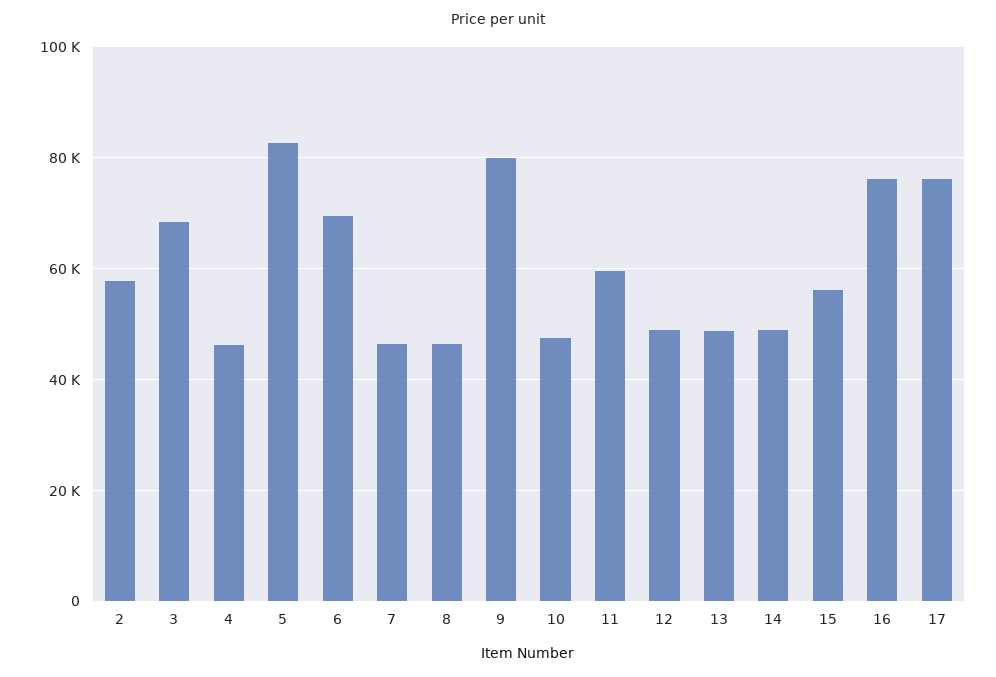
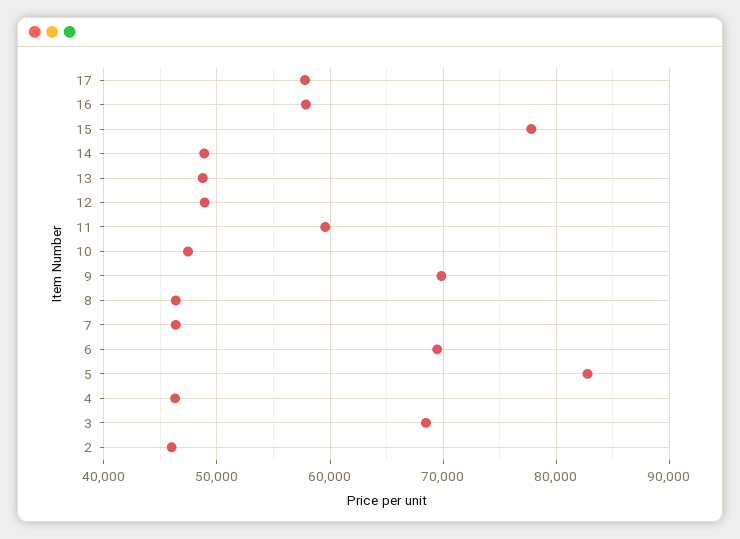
  {
-   "2": 58000,
+   "2": 46000,
    "3": 68000,
    "4": 46000,
    "5": 83000,
    "6": 69000,
    "7": 46000,
    "8": 46000,
-   "9": 80000,
+   "9": 70000,
    "10": 47000,
    "11": 60000,
    "12": 49000,
    "13": 49000,
    "14": 49000,
-   "15": 56000,
+   "15": 78000,
-   "16": 76000,
+   "16": 58000,
-   "17": 76000
+   "17": 58000
  }

